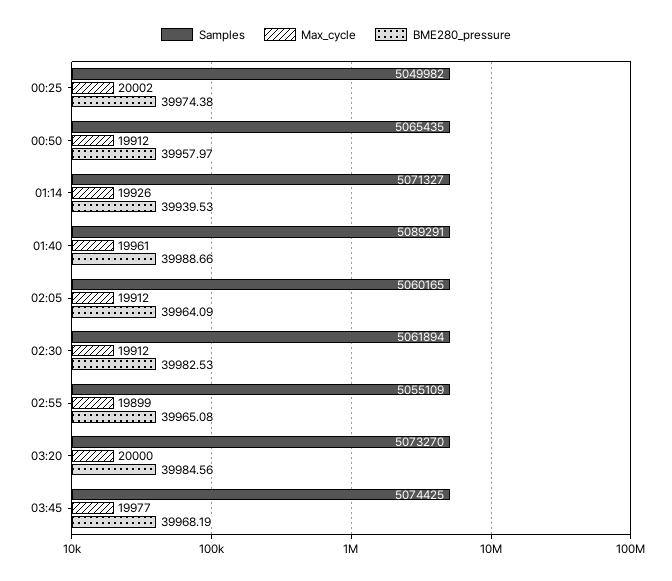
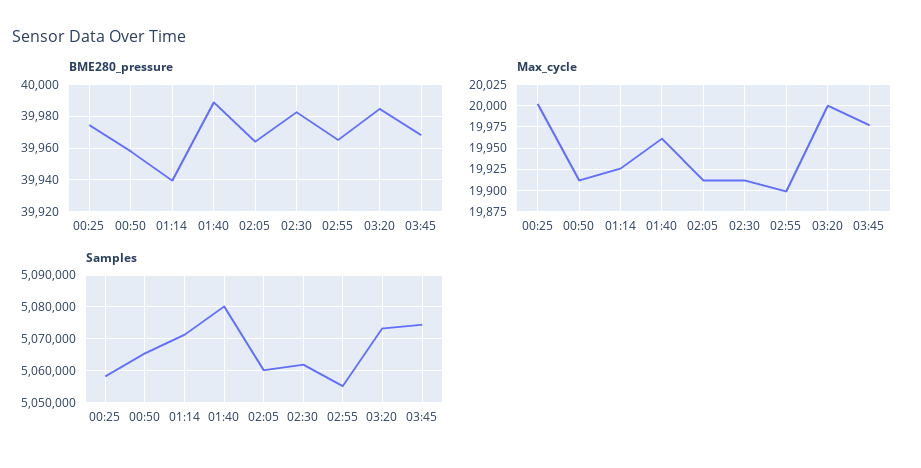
  {
    "Samples": {
-     "00:25": 5049982,
+     "00:25": 5058000,
      "00:50": 5065435,
      "01:14": 5071327,
-     "01:40": 5089291,
+     "01:40": 5080000,
      "02:05": 5060165,
      "02:30": 5061894,
      "02:55": 5055109,
      "03:20": 5073270,
      "03:45": 5074425
    },
    "Max_cycle": {
      "00:25": 20002,
      "00:50": 19912,
      "01:14": 19926,
      "01:40": 19961,
      "02:05": 19912,
      "02:30": 19912,
      "02:55": 19899,
      "03:20": 20000,
      "03:45": 19977
    },
    "BME280_pressure": {
      "00:25": 39974.38,
      "00:50": 39957.97,
      "01:14": 39939.53,
      "01:40": 39988.66,
      "02:05": 39964.09,
      "02:30": 39982.53,
      "02:55": 39965.08,
      "03:20": 39984.56,
      "03:45": 39968.19
    }
  }

